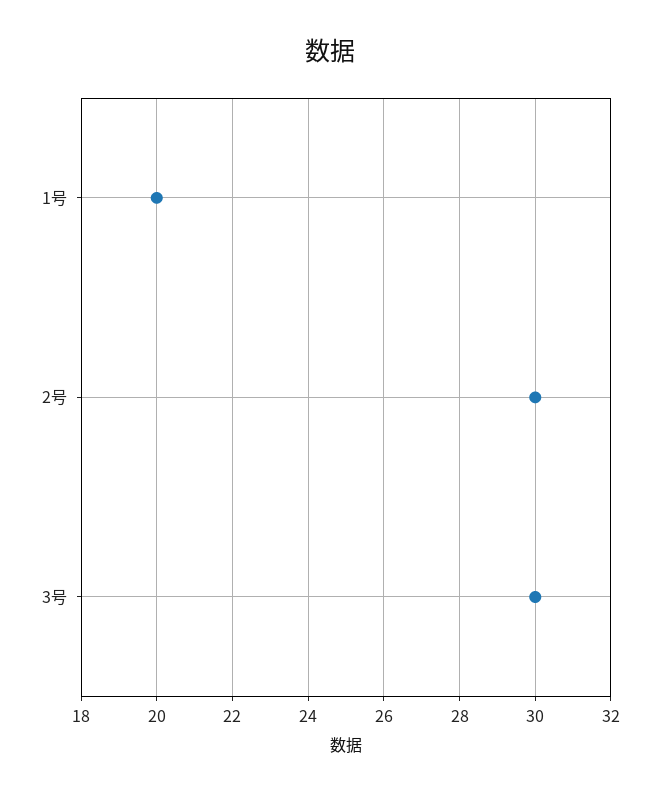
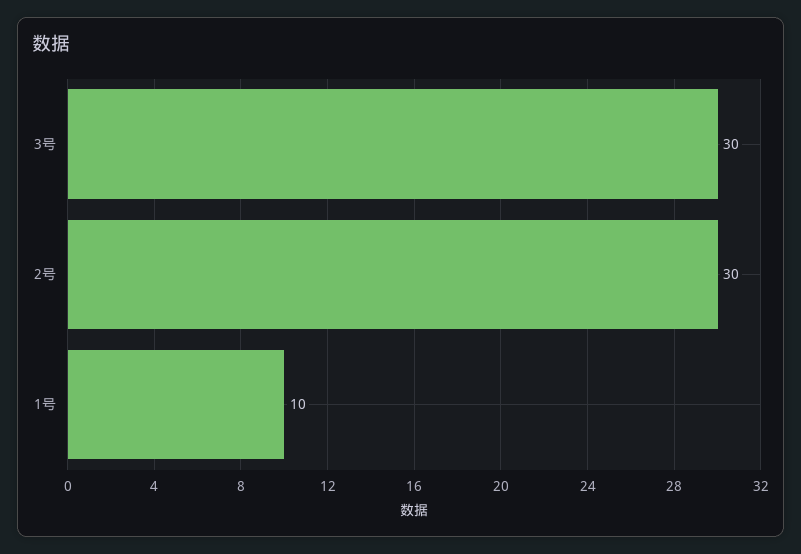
  {
-   "1号": 20,
+   "1号": 10,
    "2号": 30,
    "3号": 30
  }

